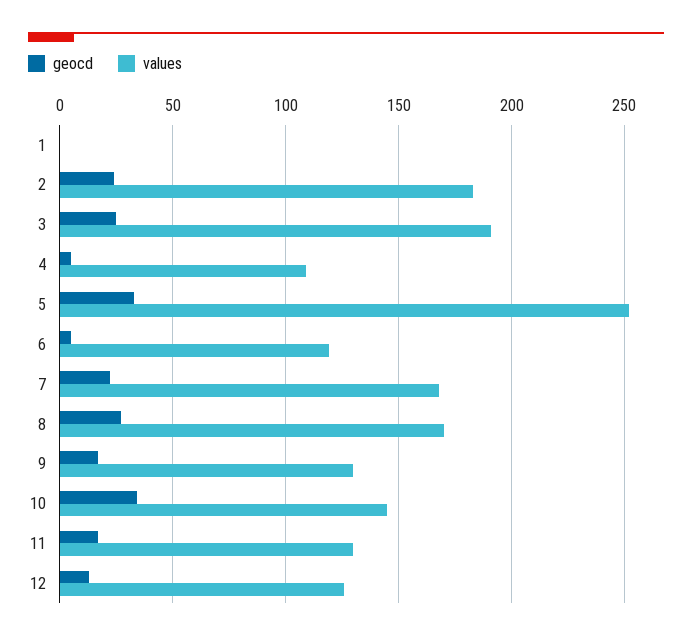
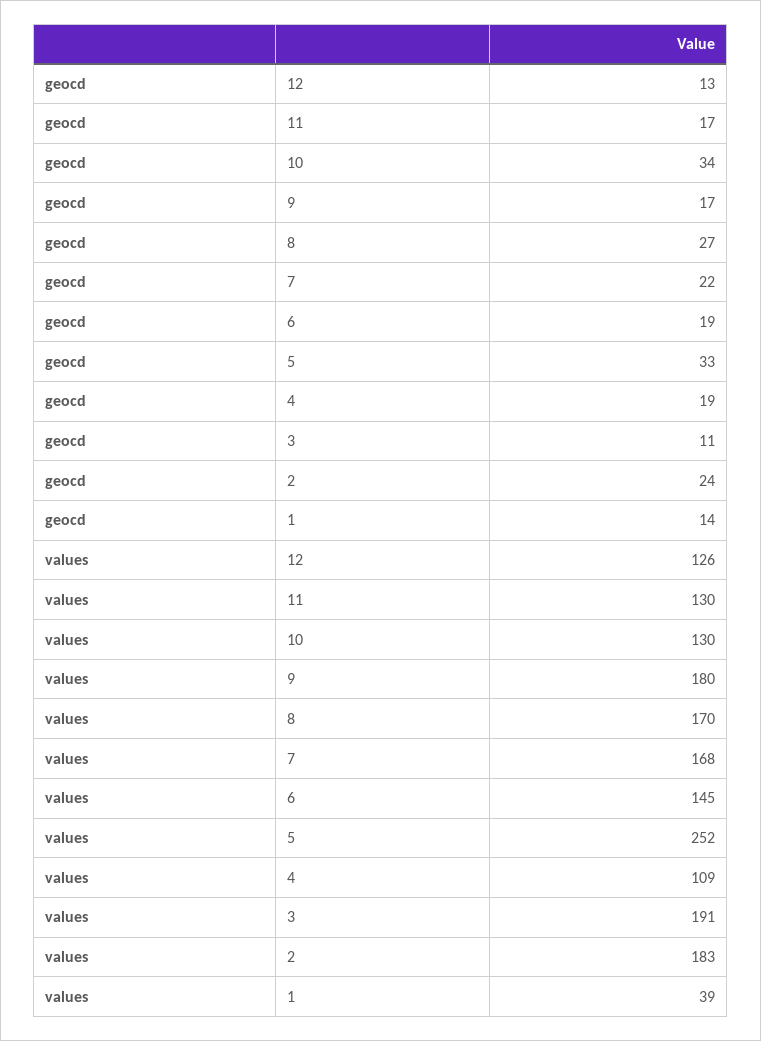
  {
    "geocd": {
-     "1": 0,
+     "1": 14,
      "2": 24,
-     "3": 25,
+     "3": 11,
-     "4": 5,
+     "4": 19,
      "5": 33,
-     "6": 5,
+     "6": 19,
      "7": 22,
      "8": 27,
      "9": 17,
      "10": 34,
      "11": 17,
      "12": 13
    },
    "values": {
-     "1": 0,
+     "1": 39,
      "2": 183,
      "3": 191,
      "4": 109,
      "5": 252,
-     "6": 120,
+     "6": 145,
      "7": 168,
      "8": 170,
-     "9": 130,
+     "9": 180,
-     "10": 145,
+     "10": 130,
      "11": 130,
      "12": 126
    }
  }

